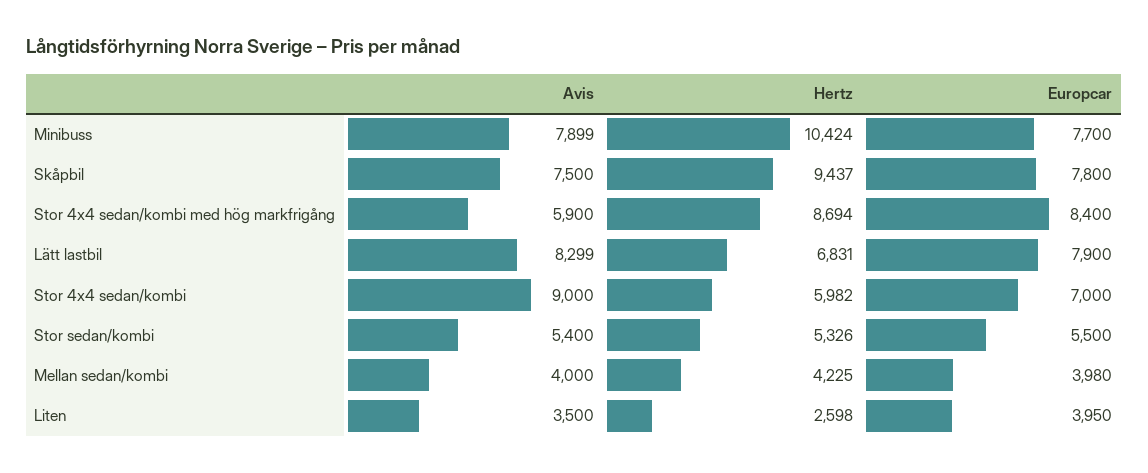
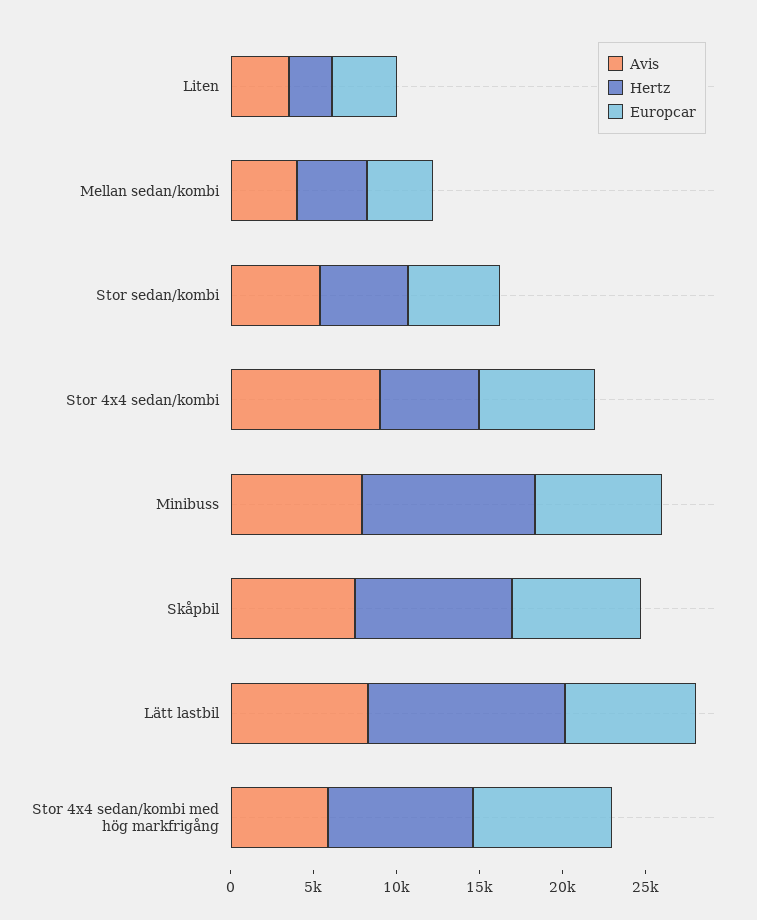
  {
    "Avis": {
      "Minibuss": 7899,
      "Skåpbil": 7500,
      "Stor 4x4 sedan/kombi med hög markfrigång": 5900,
      "Lätt lastbil": 8299,
      "Stor 4x4 sedan/kombi": 9000,
      "Stor sedan/kombi": 5400,
      "Mellan sedan/kombi": 4000,
      "Liten": 3500
    },
    "Hertz": {
      "Minibuss": 10424,
      "Skåpbil": 9437,
      "Stor 4x4 sedan/kombi med hög markfrigång": 8694,
-     "Lätt lastbil": 6831,
+     "Lätt lastbil": 12000,
      "Stor 4x4 sedan/kombi": 5982,
      "Stor sedan/kombi": 5326,
      "Mellan sedan/kombi": 4225,
      "Liten": 2598
    },
    "Europcar": {
      "Minibuss": 7700,
      "Skåpbil": 7800,
      "Stor 4x4 sedan/kombi med hög markfrigång": 8400,
      "Lätt lastbil": 7900,
      "Stor 4x4 sedan/kombi": 7000,
      "Stor sedan/kombi": 5500,
      "Mellan sedan/kombi": 3980,
      "Liten": 3950
    }
  }

